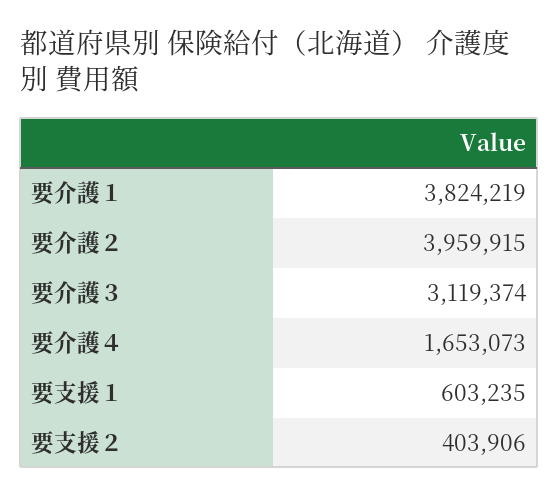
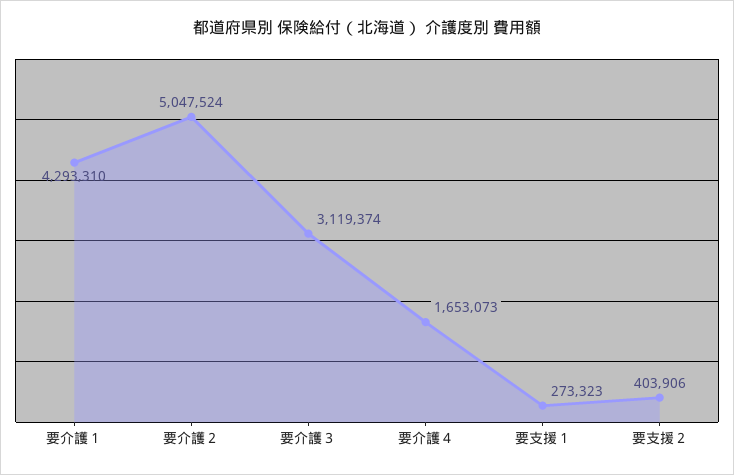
  {
-   "要介護１": 3824219,
+   "要介護１": 4293310,
-   "要介護２": 3959915,
+   "要介護２": 5047524,
    "要介護３": 3119374,
    "要介護４": 1653073,
-   "要支援１": 603235,
+   "要支援１": 273323,
    "要支援２": 403906
  }

